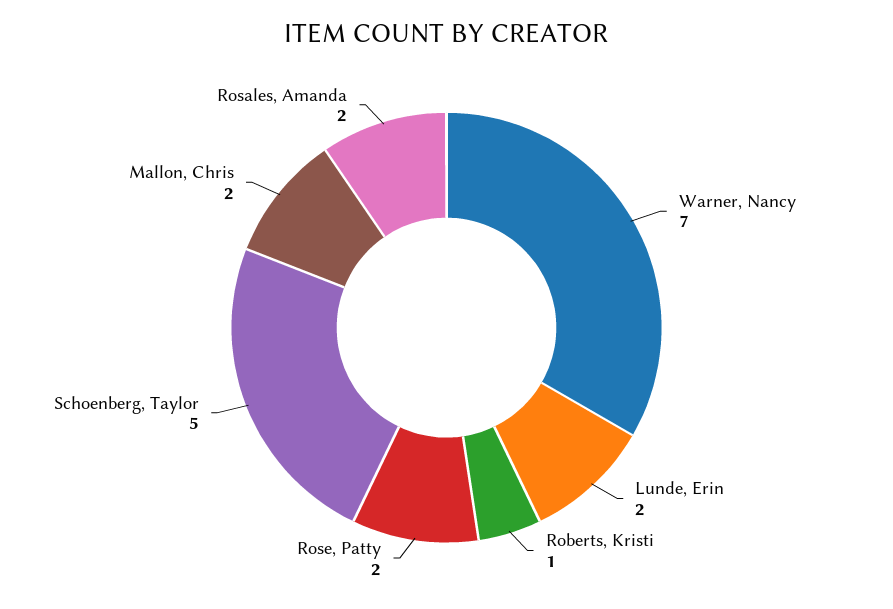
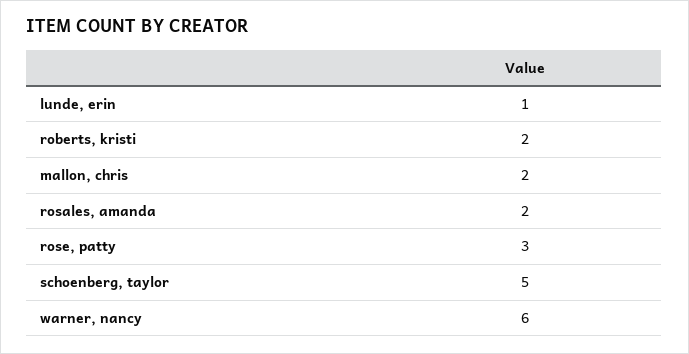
  {
-   "Warner, Nancy": 7,
+   "Warner, Nancy": 6,
-   "Lunde, Erin": 2,
+   "Lunde, Erin": 1,
-   "Roberts, Kristi": 1,
+   "Roberts, Kristi": 2,
-   "Rose, Patty": 2,
+   "Rose, Patty": 3,
    "Schoenberg, Taylor": 5,
    "Mallon, Chris": 2,
    "Rosales, Amanda": 2
  }

